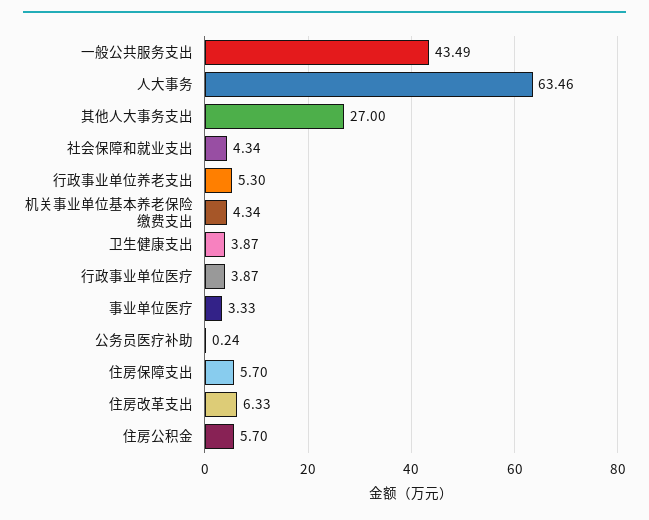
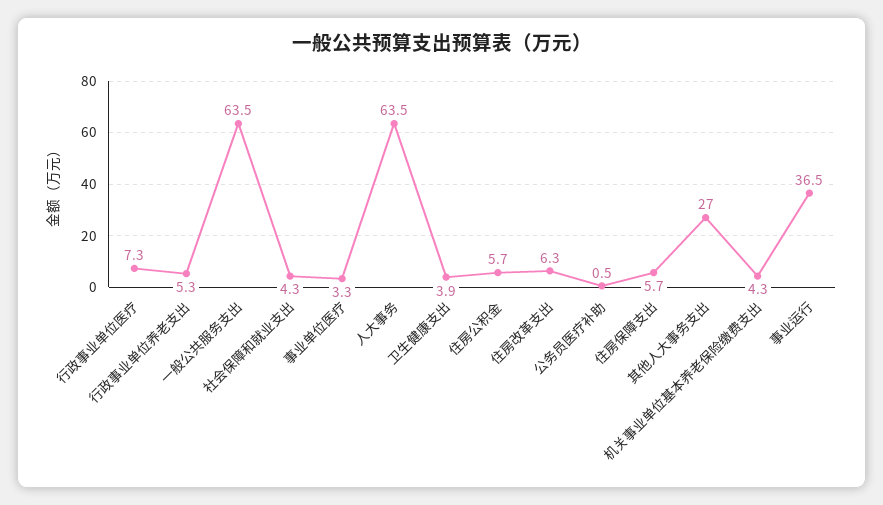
  {
-   "一般公共服务支出": 43.49,
+   "一般公共服务支出": 63.5,
    "人大事务": 63.46,
    "其他人大事务支出": 27,
    "社会保障和就业支出": 4.34,
    "行政事业单位养老支出": 5.3,
    "机关事业单位基本养老保险缴费支出": 4.34,
    "卫生健康支出": 3.87,
-   "行政事业单位医疗": 3.87,
+   "行政事业单位医疗": 7.3,
    "事业单位医疗": 3.33,
-   "公务员医疗补助": 0.24,
+   "公务员医疗补助": 0.5,
    "住房保障支出": 5.7,
    "住房改革支出": 6.33,
-   "住房公积金": 5.7
+   "住房公积金": 5.7,
+   "事业运行": 36.5
  }

